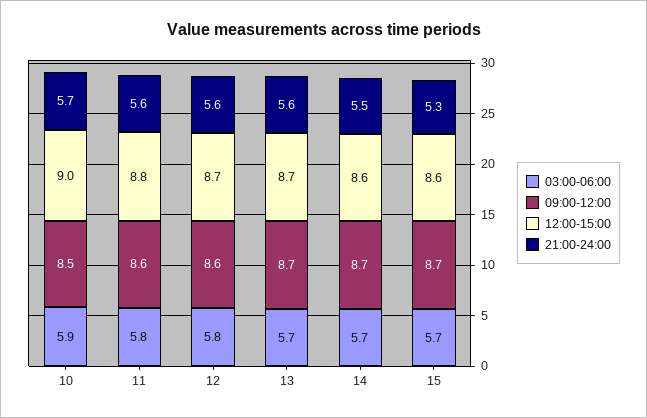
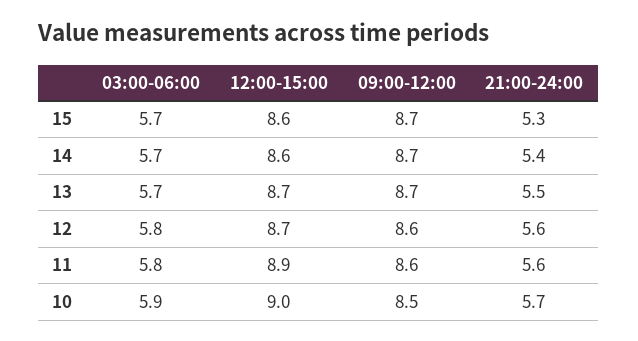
  {
    "03:00-06:00": {
      "10": 5.9,
      "11": 5.8,
      "12": 5.8,
      "13": 5.7,
      "14": 5.7,
      "15": 5.7
    },
    "09:00-12:00": {
      "10": 8.5,
      "11": 8.6,
      "12": 8.6,
      "13": 8.7,
      "14": 8.7,
      "15": 8.7
    },
    "12:00-15:00": {
      "10": 9,
-     "11": 8.8,
+     "11": 8.9,
      "12": 8.7,
      "13": 8.7,
      "14": 8.6,
      "15": 8.6
    },
    "21:00-24:00": {
      "10": 5.7,
      "11": 5.6,
      "12": 5.6,
-     "13": 5.6,
+     "13": 5.5,
-     "14": 5.5,
+     "14": 5.4,
      "15": 5.3
    }
  }

